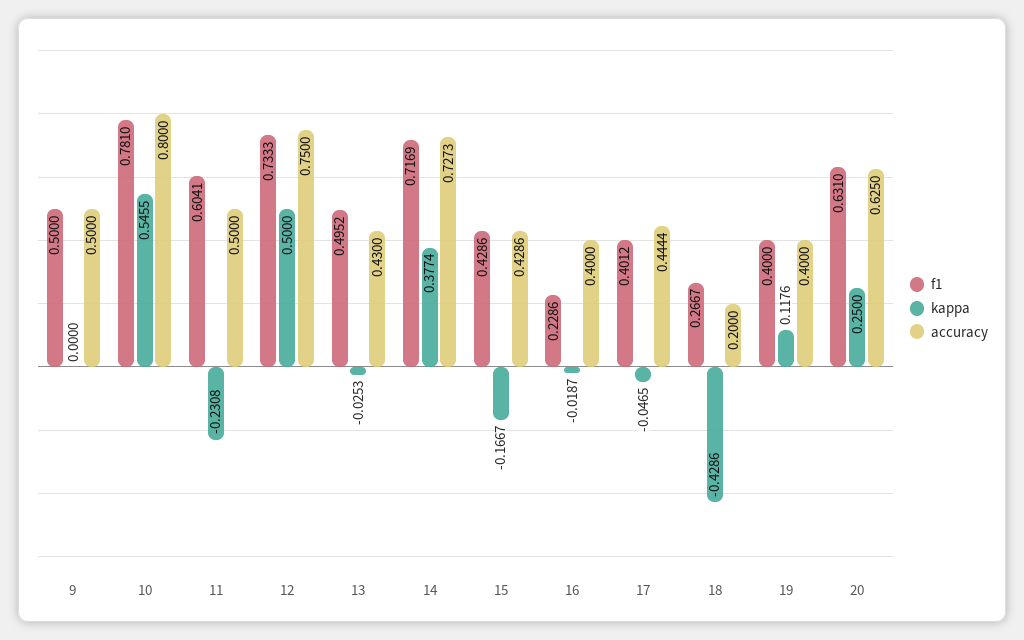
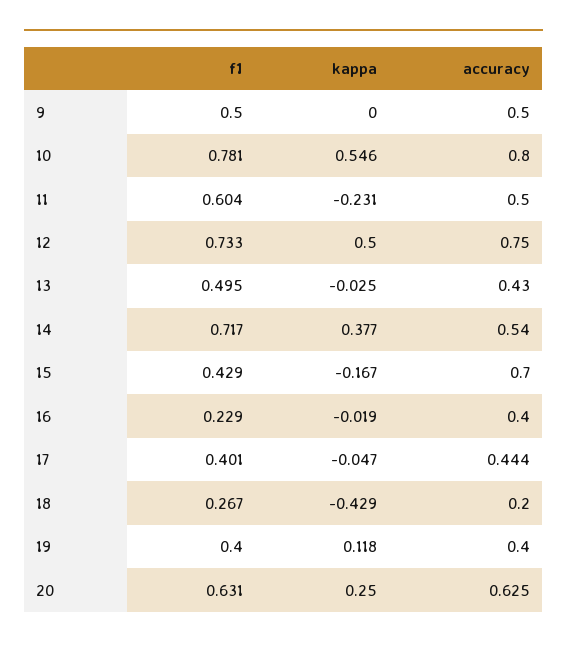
  {
    "f1": {
      "9": 0.5,
      "10": 0.781,
      "11": 0.6041,
      "12": 0.7333,
      "13": 0.4952,
      "14": 0.7169,
      "15": 0.4286,
      "16": 0.2286,
      "17": 0.4012,
      "18": 0.2667,
      "19": 0.4,
      "20": 0.631
    },
    "kappa": {
      "9": 0,
      "10": 0.5455,
      "11": -0.2308,
      "12": 0.5,
      "13": -0.0253,
      "14": 0.3774,
      "15": -0.1667,
      "16": -0.0187,
      "17": -0.0465,
      "18": -0.4286,
      "19": 0.1176,
      "20": 0.25
    },
    "accuracy": {
      "9": 0.5,
      "10": 0.8,
      "11": 0.5,
      "12": 0.75,
      "13": 0.43,
-     "14": 0.7273,
+     "14": 0.54,
-     "15": 0.4286,
+     "15": 0.7,
      "16": 0.4,
      "17": 0.4444,
      "18": 0.2,
      "19": 0.4,
      "20": 0.625
    }
  }

